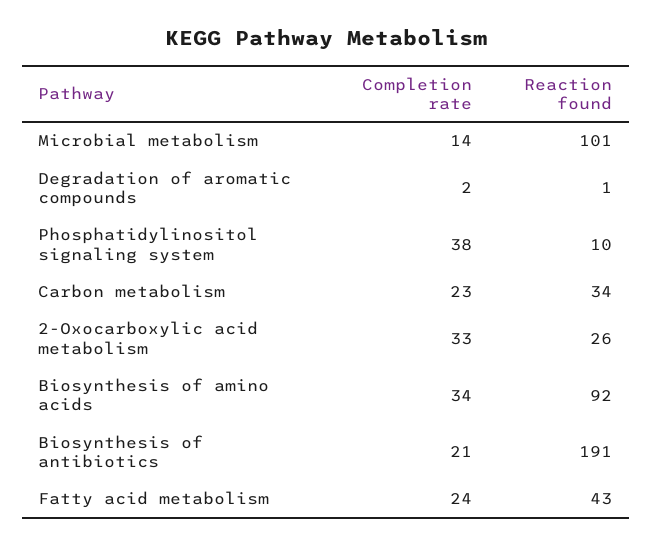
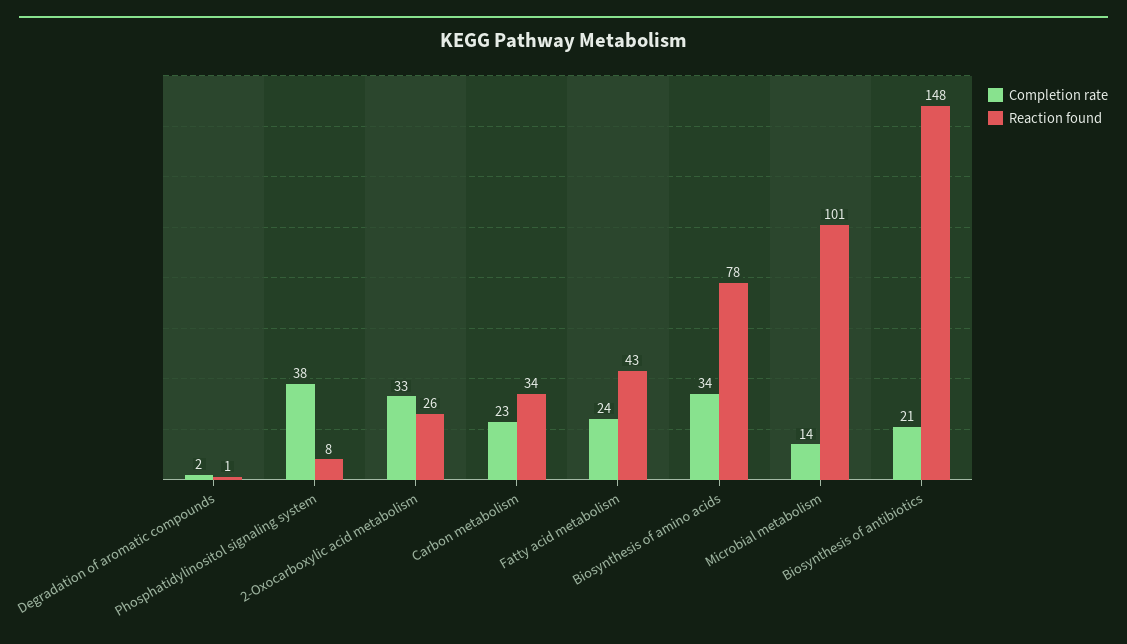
  {
    "Completion rate": {
      "Microbial metabolism": 14,
      "Degradation of aromatic compounds": 2,
      "Phosphatidylinositol signaling system": 38,
      "Carbon metabolism": 23,
      "2-Oxocarboxylic acid metabolism": 33,
      "Biosynthesis of amino acids": 34,
      "Biosynthesis of antibiotics": 21,
      "Fatty acid metabolism": 24
    },
    "Reaction found": {
      "Microbial metabolism": 101,
      "Degradation of aromatic compounds": 1,
-     "Phosphatidylinositol signaling system": 10,
+     "Phosphatidylinositol signaling system": 8,
      "Carbon metabolism": 34,
      "2-Oxocarboxylic acid metabolism": 26,
-     "Biosynthesis of amino acids": 92,
+     "Biosynthesis of amino acids": 78,
-     "Biosynthesis of antibiotics": 191,
+     "Biosynthesis of antibiotics": 148,
      "Fatty acid metabolism": 43
    }
  }

